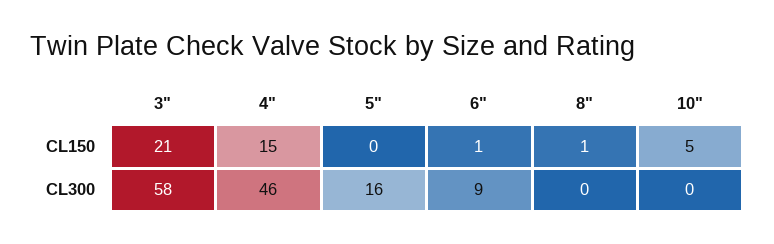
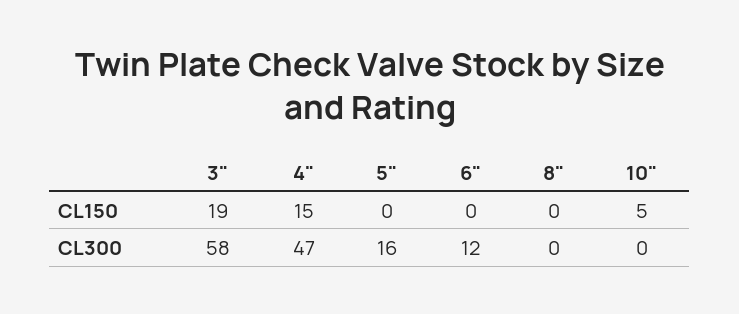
  {
    "3\"": {
-     "CL150": 21,
+     "CL150": 19,
      "CL300": 58
    },
    "4\"": {
      "CL150": 15,
-     "CL300": 46
+     "CL300": 47
    },
    "5\"": {
      "CL150": 0,
      "CL300": 16
    },
    "6\"": {
-     "CL150": 1,
+     "CL150": 0,
-     "CL300": 9
+     "CL300": 12
    },
    "8\"": {
-     "CL150": 1,
+     "CL150": 0,
      "CL300": 0
    },
    "10\"": {
      "CL150": 5,
      "CL300": 0
    }
  }

